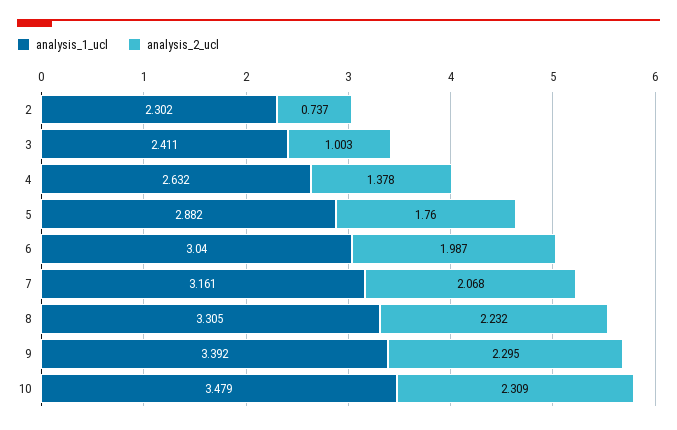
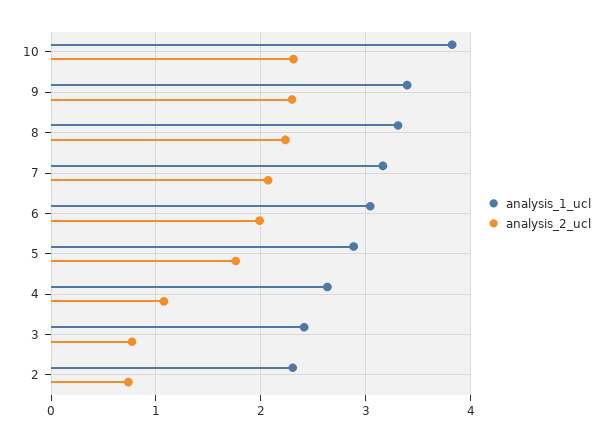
  {
    "analysis_1_ucl": {
      "2": 2.302,
      "3": 2.411,
      "4": 2.632,
      "5": 2.882,
      "6": 3.04,
      "7": 3.161,
      "8": 3.305,
      "9": 3.392,
-     "10": 3.479
+     "10": 3.8
    },
    "analysis_2_ucl": {
      "2": 0.737,
-     "3": 1.003,
+     "3": 0.8,
-     "4": 1.378,
+     "4": 1.1,
      "5": 1.76,
      "6": 1.987,
      "7": 2.068,
      "8": 2.232,
      "9": 2.295,
      "10": 2.309
    }
  }

